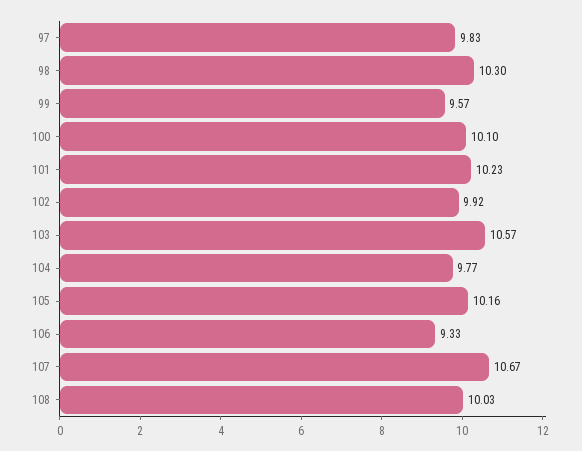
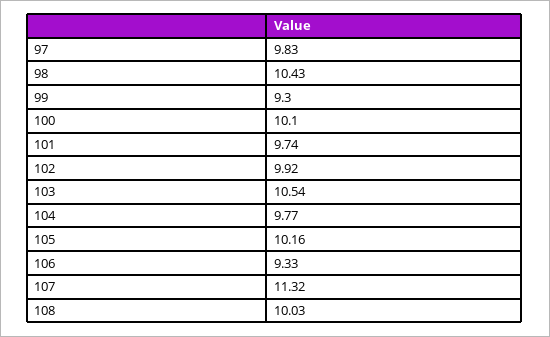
  {
    "97": 9.83,
-   "98": 10.3,
+   "98": 10.43,
-   "99": 9.57,
+   "99": 9.3,
    "100": 10.1,
-   "101": 10.23,
+   "101": 9.74,
    "102": 9.92,
-   "103": 10.57,
+   "103": 10.54,
    "104": 9.77,
    "105": 10.16,
    "106": 9.33,
-   "107": 10.67,
+   "107": 11.32,
    "108": 10.03
  }

